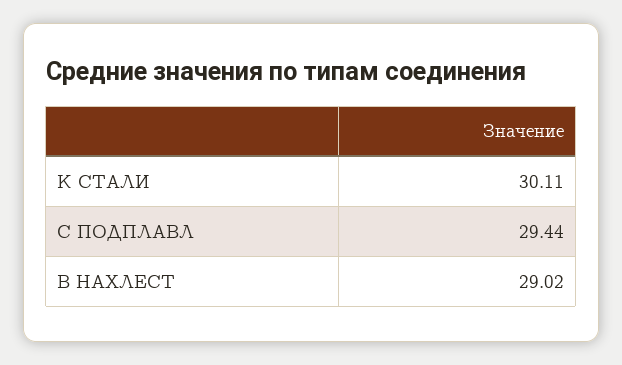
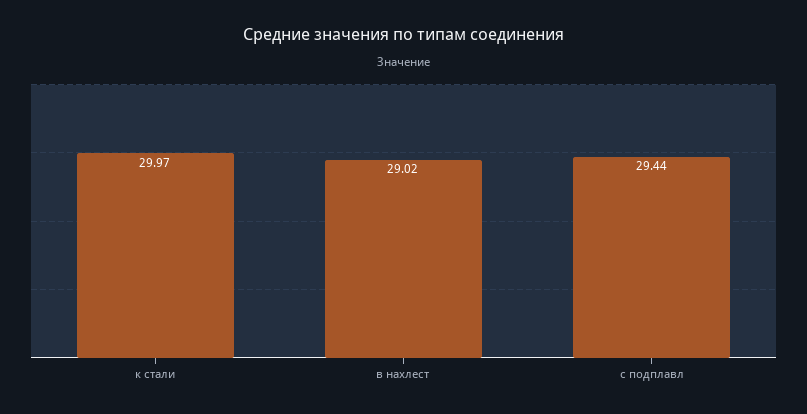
  {
-   "К СТАЛИ": 30.11,
+   "К СТАЛИ": 29.97,
    "С ПОДПЛАВЛ": 29.44,
    "В НАХЛЕСТ": 29.02
  }

